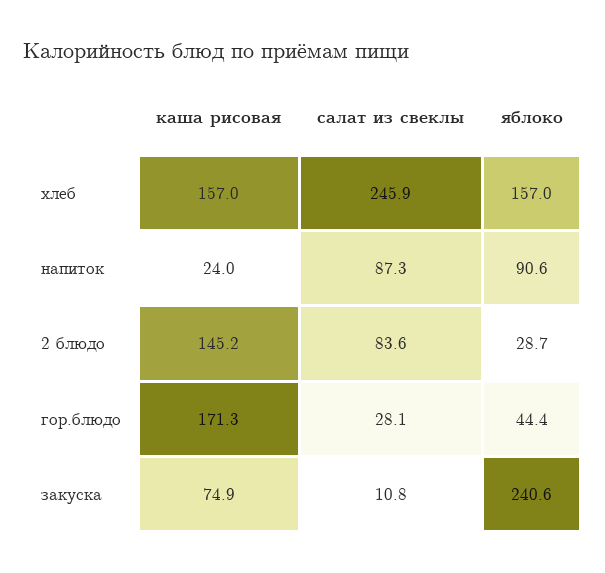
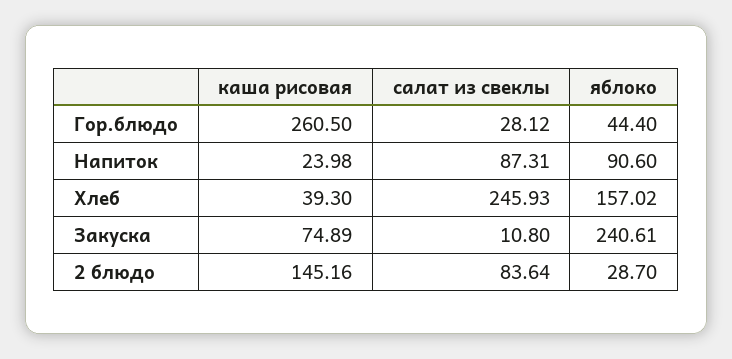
  {
    "каша рисовая": {
-     "хлеб": 157,
+     "хлеб": 39.3,
      "напиток": 23.98,
      "2 блюдо": 145.16,
-     "гор.блюдо": 171.3,
+     "гор.блюдо": 260.5,
      "закуска": 74.89
    },
    "салат из свеклы": {
      "хлеб": 245.93,
      "напиток": 87.31,
      "2 блюдо": 83.64,
      "гор.блюдо": 28.12,
      "закуска": 10.8
    },
    "яблоко": {
      "хлеб": 157.02,
      "напиток": 90.6,
      "2 блюдо": 28.7,
      "гор.блюдо": 44.4,
      "закуска": 240.61
    }
  }

